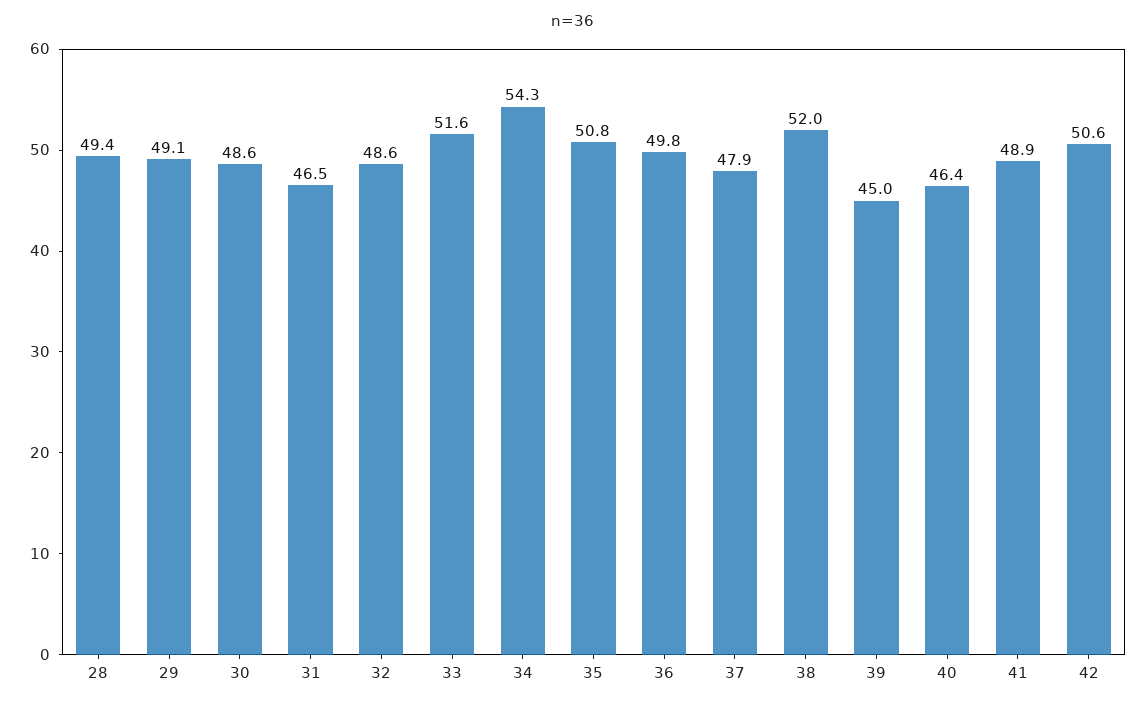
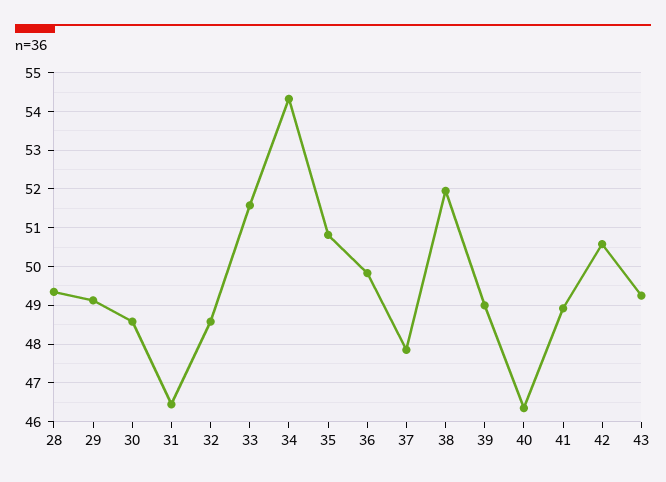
  {
    "28": 49.4,
    "29": 49.1,
    "30": 48.6,
    "31": 46.5,
    "32": 48.6,
    "33": 51.6,
    "34": 54.3,
    "35": 50.8,
    "36": 49.8,
    "37": 47.9,
    "38": 52,
-   "39": 45,
+   "39": 49,
    "40": 46.4,
    "41": 48.9,
-   "42": 50.6
+   "42": 50.6,
+   "43": 49.2
  }

